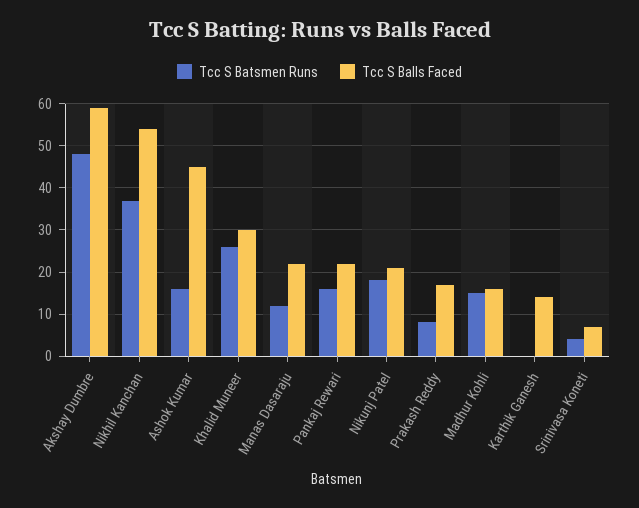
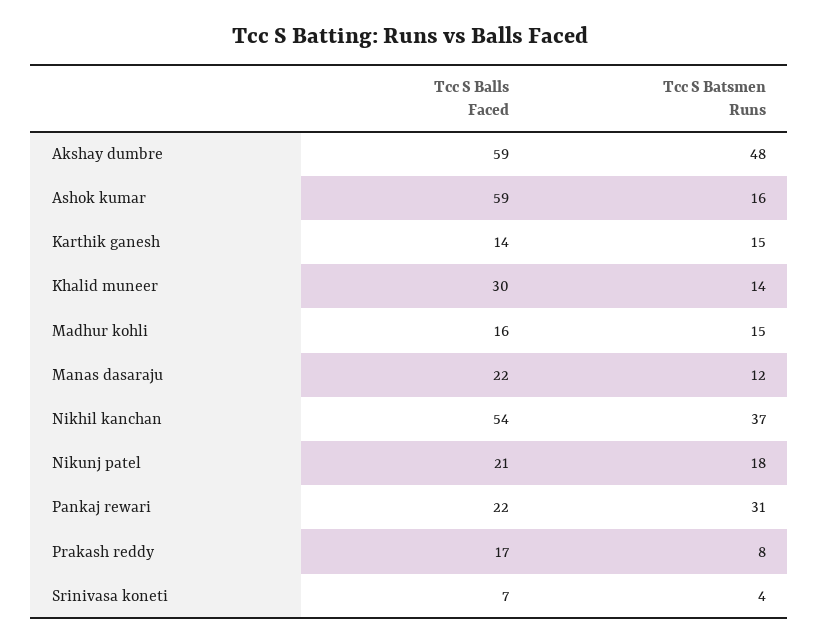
  {
    "Tcc S Batsmen Runs": {
      "Akshay Dumbre": 48,
      "Nikhil Kanchan": 37,
      "Ashok Kumar": 16,
-     "Khalid Muneer": 25,
+     "Khalid Muneer": 14,
      "Manas Dasaraju": 12,
-     "Pankaj Rewari": 15,
+     "Pankaj Rewari": 31,
      "Nikunj Patel": 18,
      "Prakash Reddy": 8,
      "Madhur Kohli": 15,
-     "Karthik Ganesh": 0,
+     "Karthik Ganesh": 15,
      "Srinivasa Koneti": 4
    },
    "Tcc S Balls Faced": {
      "Akshay Dumbre": 59,
      "Nikhil Kanchan": 54,
-     "Ashok Kumar": 45,
+     "Ashok Kumar": 59,
      "Khalid Muneer": 30,
      "Manas Dasaraju": 22,
      "Pankaj Rewari": 22,
      "Nikunj Patel": 21,
      "Prakash Reddy": 17,
      "Madhur Kohli": 16,
      "Karthik Ganesh": 14,
      "Srinivasa Koneti": 7
    }
  }

